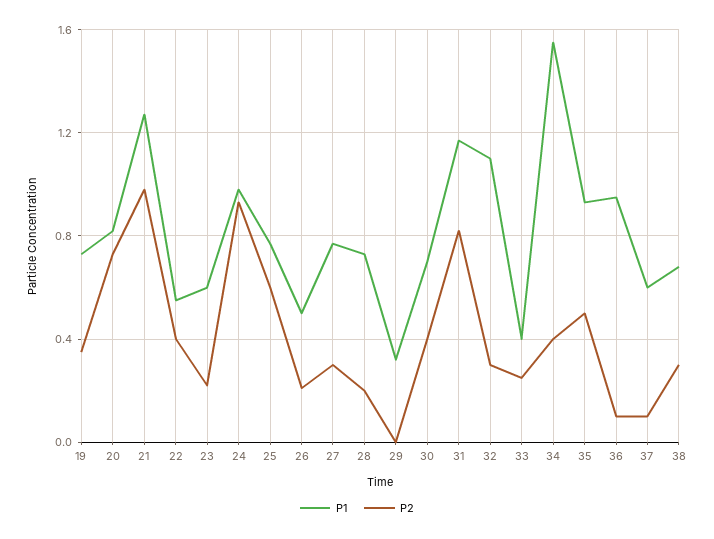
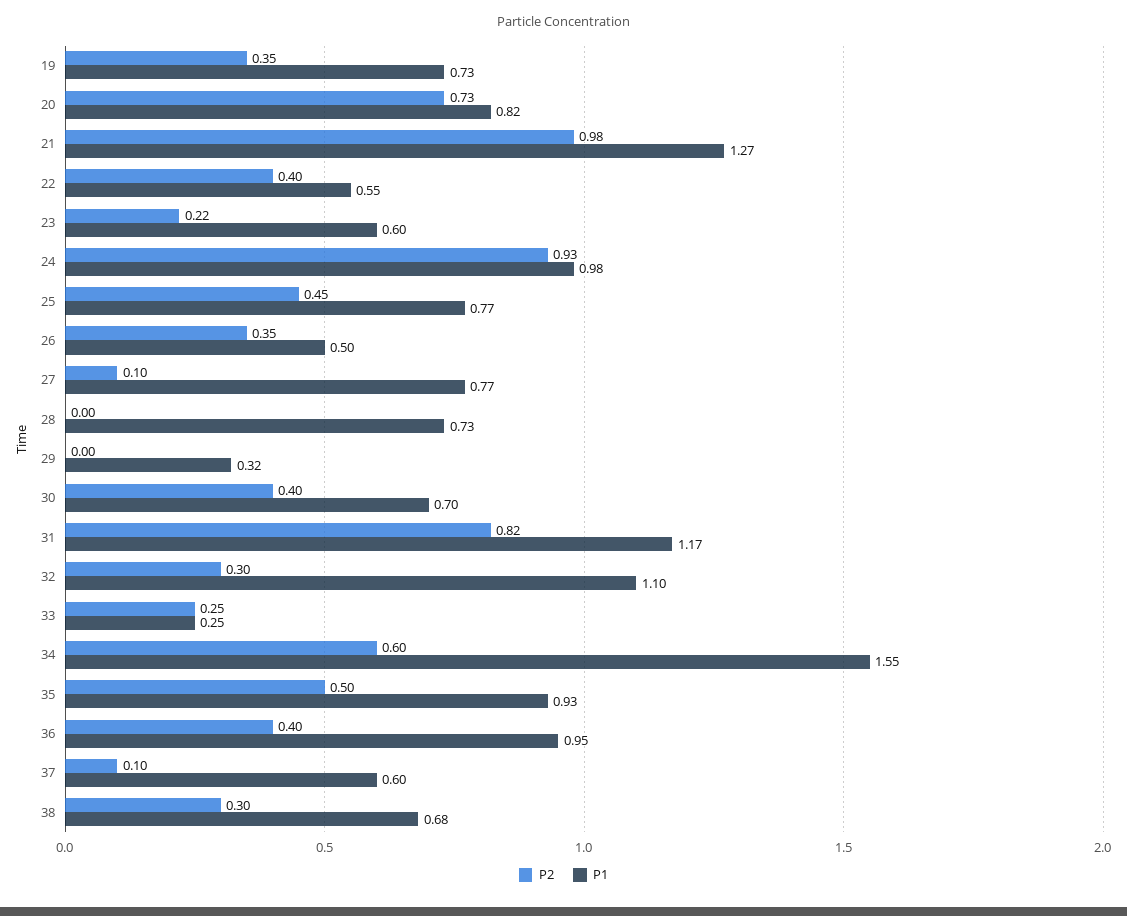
  {
    "P1": {
      "19": 0.73,
      "20": 0.82,
      "21": 1.27,
      "22": 0.55,
      "23": 0.6,
      "24": 0.98,
      "25": 0.77,
      "26": 0.5,
      "27": 0.77,
      "28": 0.73,
      "29": 0.32,
      "30": 0.7,
      "31": 1.17,
      "32": 1.1,
-     "33": 0.4,
+     "33": 0.25,
      "34": 1.55,
      "35": 0.93,
      "36": 0.95,
      "37": 0.6,
      "38": 0.68
    },
    "P2": {
      "19": 0.35,
      "20": 0.73,
      "21": 0.98,
      "22": 0.4,
      "23": 0.22,
      "24": 0.93,
-     "25": 0.6,
+     "25": 0.45,
-     "26": 0.2,
+     "26": 0.35,
-     "27": 0.3,
+     "27": 0.1,
-     "28": 0.2,
+     "28": 0,
      "29": 0,
      "30": 0.4,
      "31": 0.82,
      "32": 0.3,
      "33": 0.25,
-     "34": 0.4,
+     "34": 0.6,
      "35": 0.5,
-     "36": 0.1,
+     "36": 0.4,
      "37": 0.1,
      "38": 0.3
    }
  }

